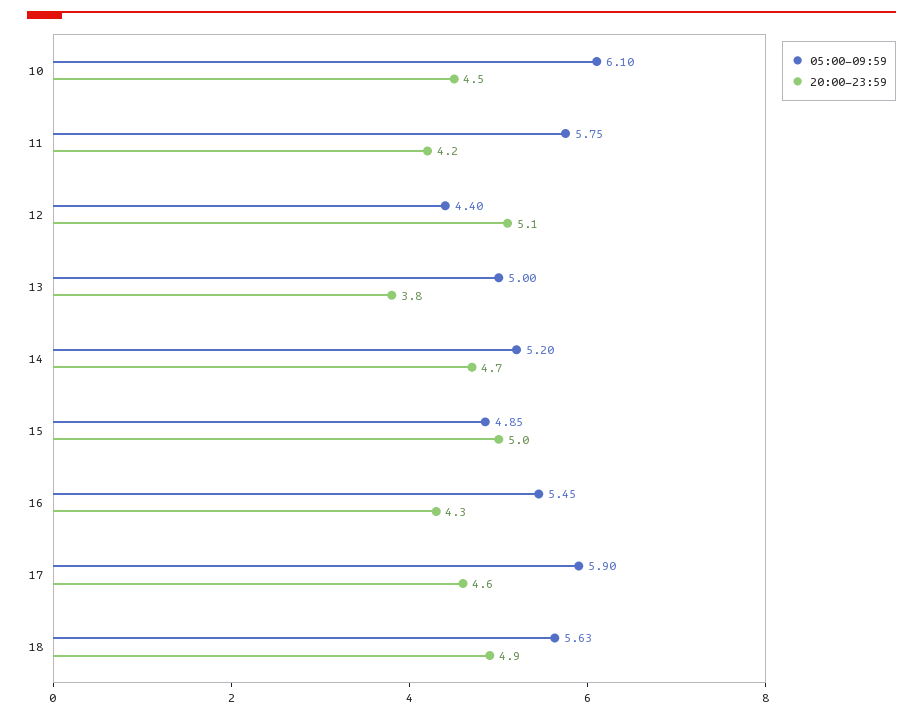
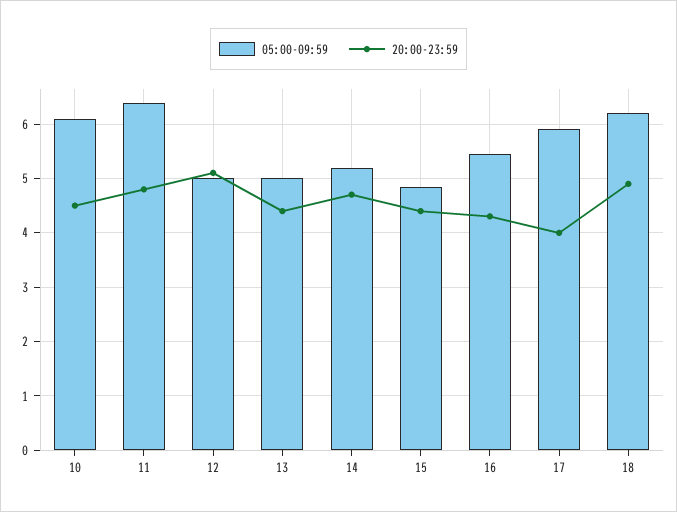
  {
    "05:00-09:59": {
      "10": 6.1,
-     "11": 5.75,
+     "11": 6.4,
-     "12": 4.4,
+     "12": 5,
      "13": 5,
      "14": 5.2,
      "15": 4.85,
      "16": 5.45,
      "17": 5.9,
-     "18": 5.63
+     "18": 6.2
    },
    "20:00-23:59": {
      "10": 4.5,
-     "11": 4.2,
+     "11": 4.8,
      "12": 5.1,
-     "13": 3.8,
+     "13": 4.4,
      "14": 4.7,
-     "15": 5,
+     "15": 4.4,
      "16": 4.3,
-     "17": 4.6,
+     "17": 4,
      "18": 4.9
    }
  }

